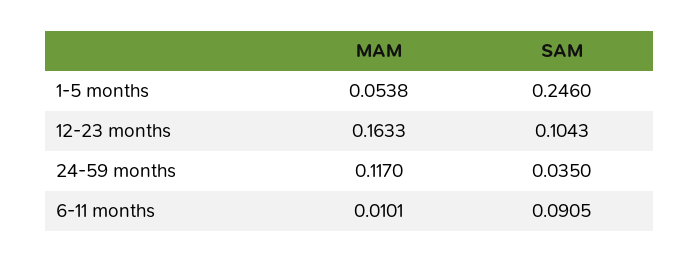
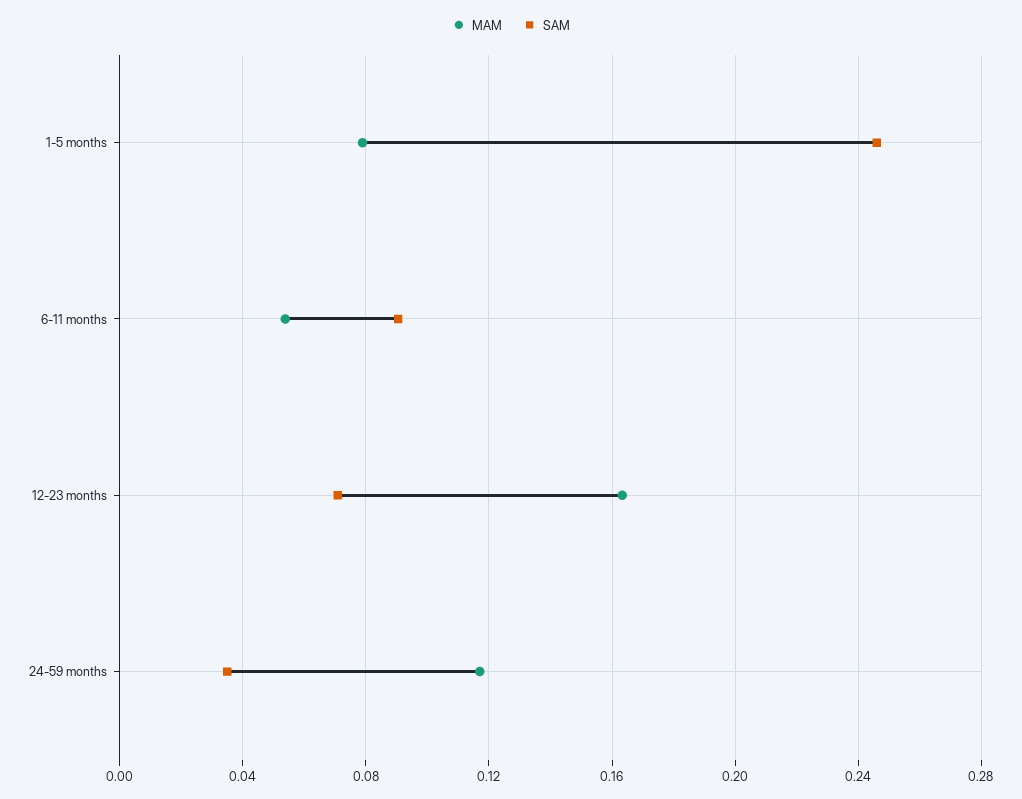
  {
    "MAM": {
-     "1-5 months": 0.0538,
+     "1-5 months": 0.08,
      "12-23 months": 0.1633,
      "24-59 months": 0.117,
-     "6-11 months": 0.0101
+     "6-11 months": 0.055
    },
    "SAM": {
      "1-5 months": 0.246,
-     "12-23 months": 0.1043,
+     "12-23 months": 0.07,
      "24-59 months": 0.035,
      "6-11 months": 0.0905
    }
  }

